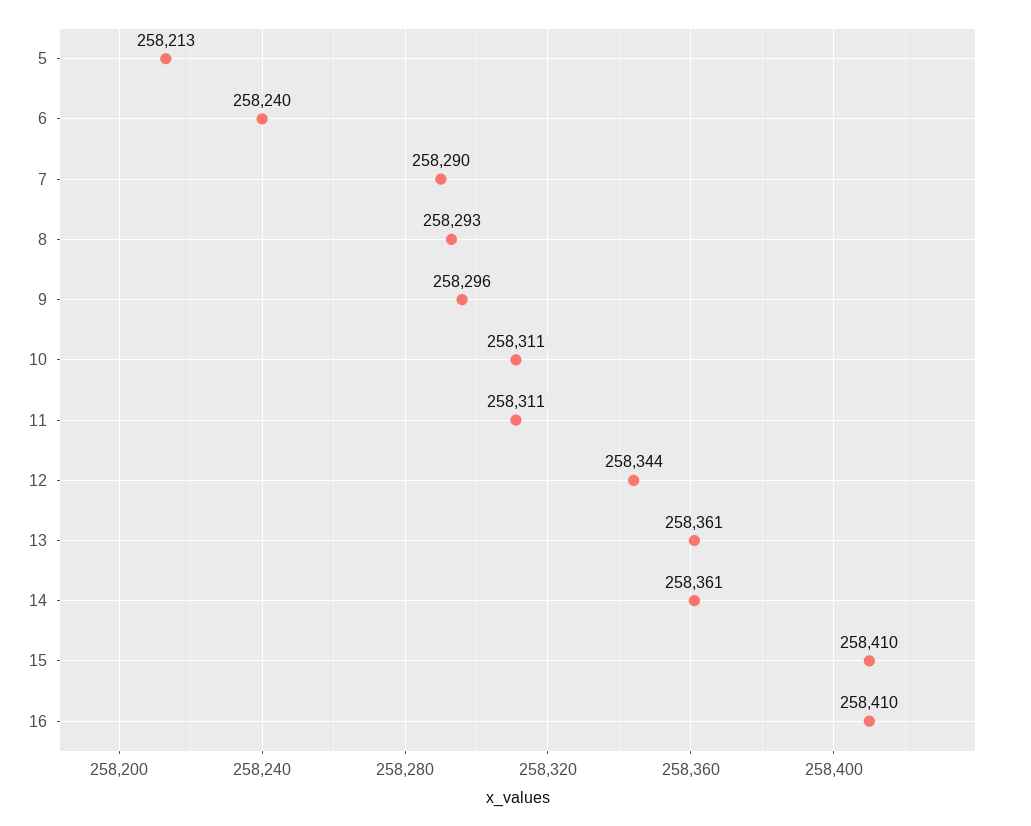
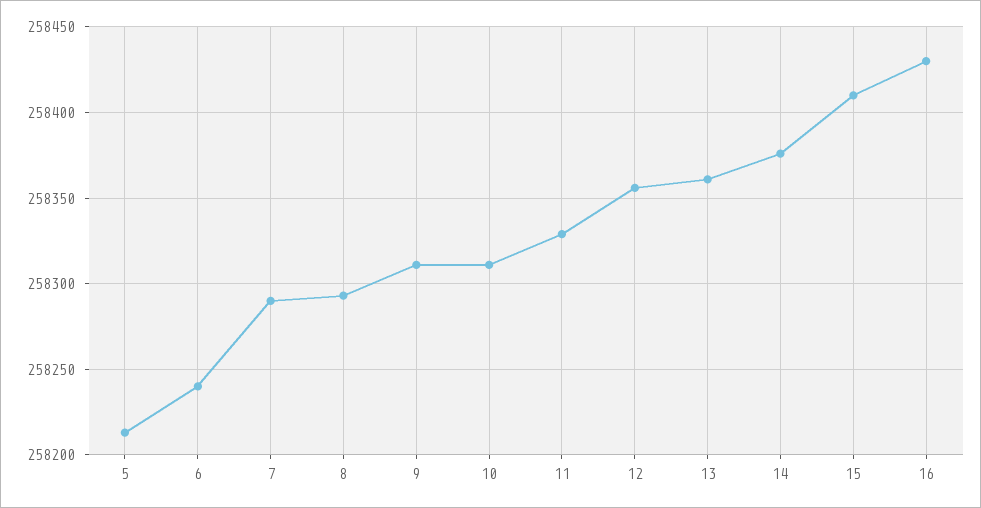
  {
    "5": 258213,
    "6": 258240,
    "7": 258290,
    "8": 258293,
-   "9": 258296,
+   "9": 258310,
    "10": 258311,
-   "11": 258311,
+   "11": 258330,
-   "12": 258344,
+   "12": 258355,
    "13": 258361,
-   "14": 258361,
+   "14": 258375,
    "15": 258410,
-   "16": 258410
+   "16": 258430
  }

